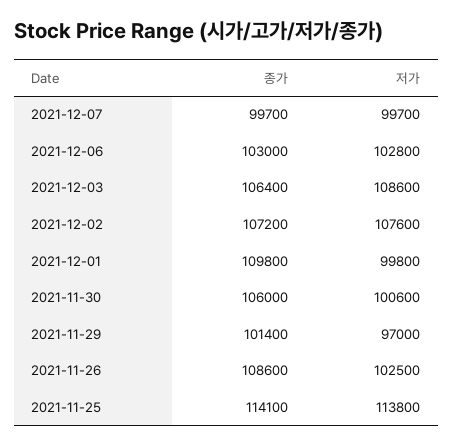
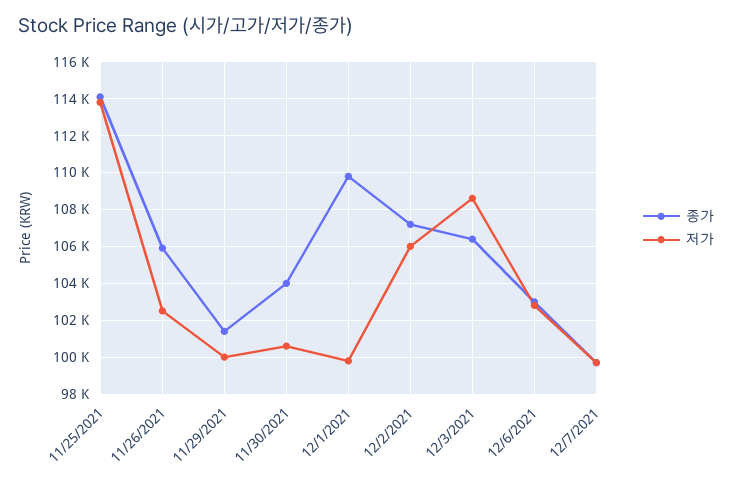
  {
    "종가": {
      "2021-12-07": 99700,
      "2021-12-06": 103000,
      "2021-12-03": 106400,
      "2021-12-02": 107200,
      "2021-12-01": 109800,
-     "2021-11-30": 106000,
+     "2021-11-30": 104000,
      "2021-11-29": 101400,
-     "2021-11-26": 108600,
+     "2021-11-26": 106000,
      "2021-11-25": 114100
    },
    "저가": {
      "2021-12-07": 99700,
      "2021-12-06": 102800,
      "2021-12-03": 108600,
-     "2021-12-02": 107600,
+     "2021-12-02": 106000,
      "2021-12-01": 99800,
      "2021-11-30": 100600,
-     "2021-11-29": 97000,
+     "2021-11-29": 100000,
      "2021-11-26": 102500,
      "2021-11-25": 113800
    }
  }

